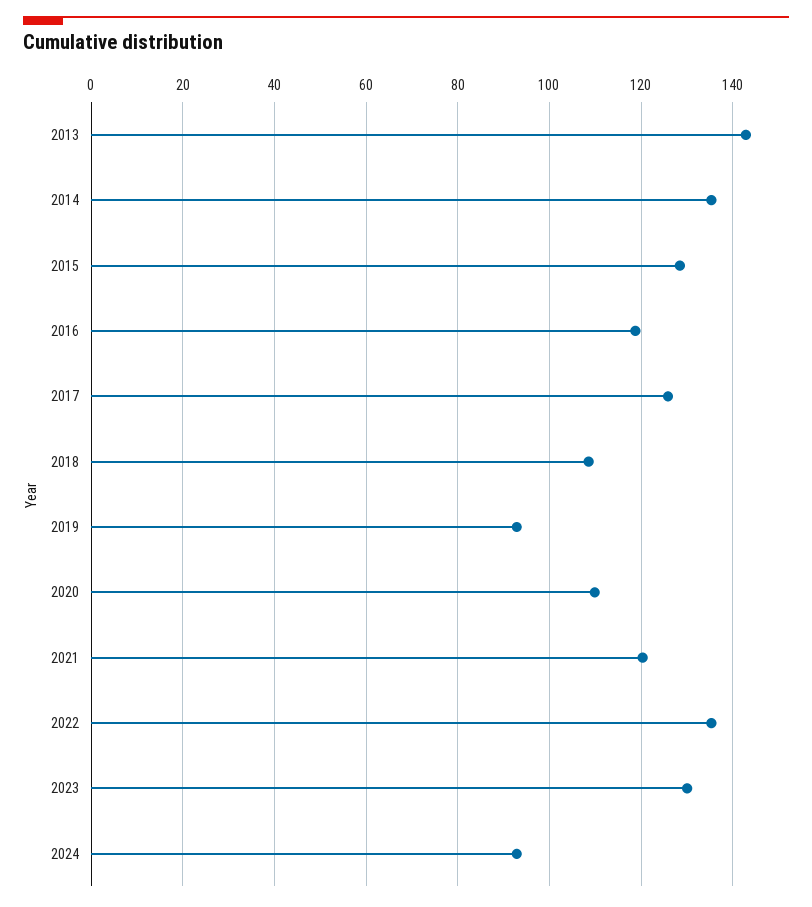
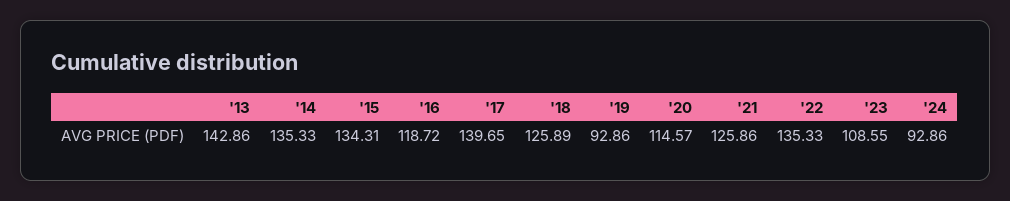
  {
    "2013": 142.86,
    "2014": 135.33,
-   "2015": 128,
+   "2015": 134.31,
    "2016": 118.72,
-   "2017": 126,
+   "2017": 139.65,
-   "2018": 108,
+   "2018": 125.89,
    "2019": 92.86,
-   "2020": 110,
+   "2020": 114.57,
-   "2021": 120,
+   "2021": 125.86,
    "2022": 135.33,
-   "2023": 130,
+   "2023": 108.55,
    "2024": 92.86
  }

